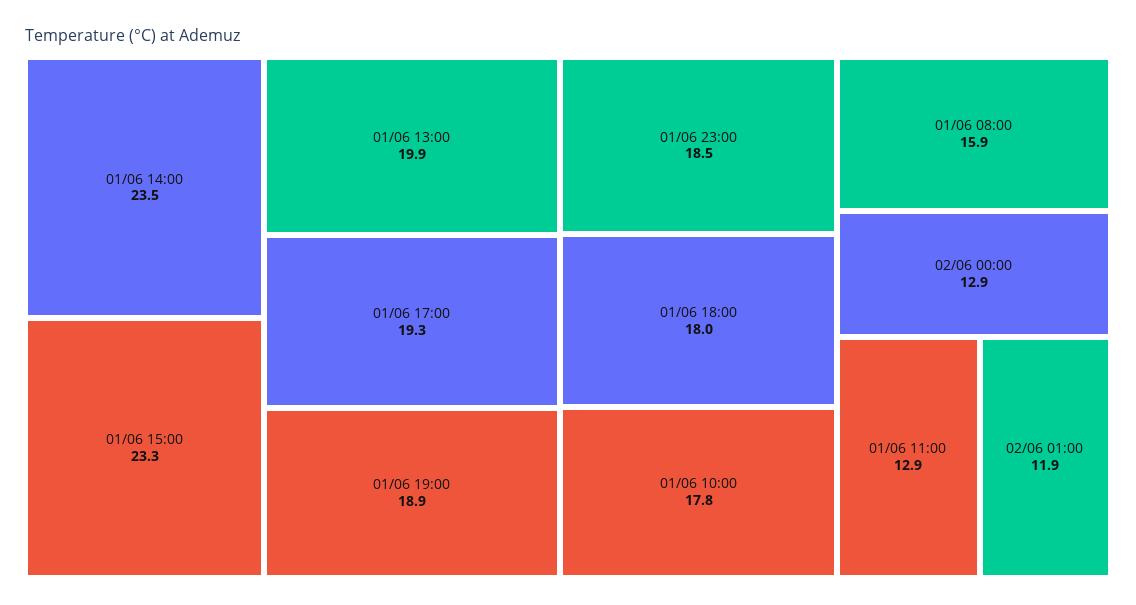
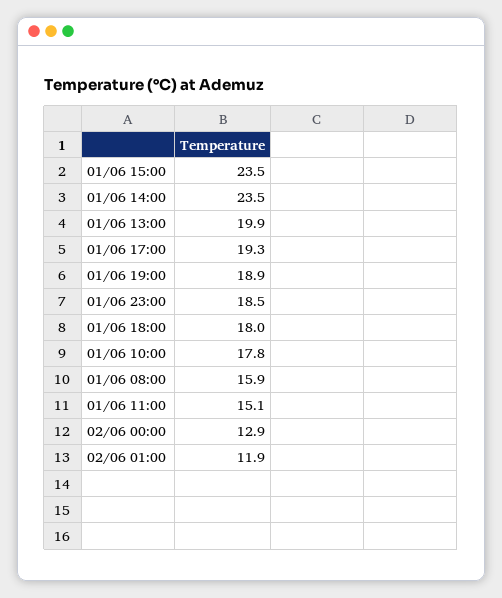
  {
    "01/06 14:00": 23.5,
-   "01/06 15:00": 23.3,
+   "01/06 15:00": 23.5,
    "01/06 13:00": 19.9,
    "01/06 17:00": 19.3,
    "01/06 19:00": 18.9,
    "01/06 23:00": 18.5,
    "01/06 18:00": 18,
    "01/06 10:00": 17.8,
    "01/06 08:00": 15.9,
    "02/06 00:00": 12.9,
-   "01/06 11:00": 12.9,
+   "01/06 11:00": 15.1,
    "02/06 01:00": 11.9
  }

